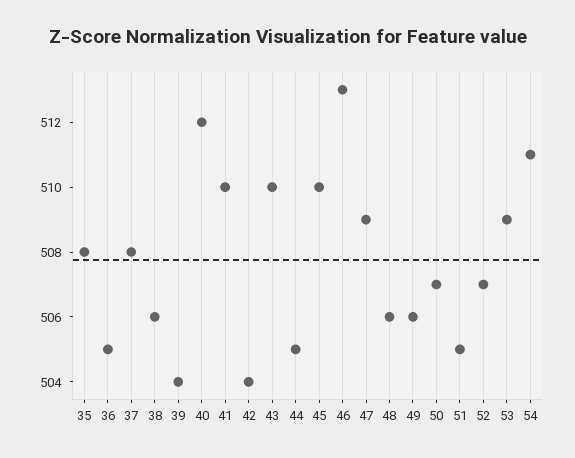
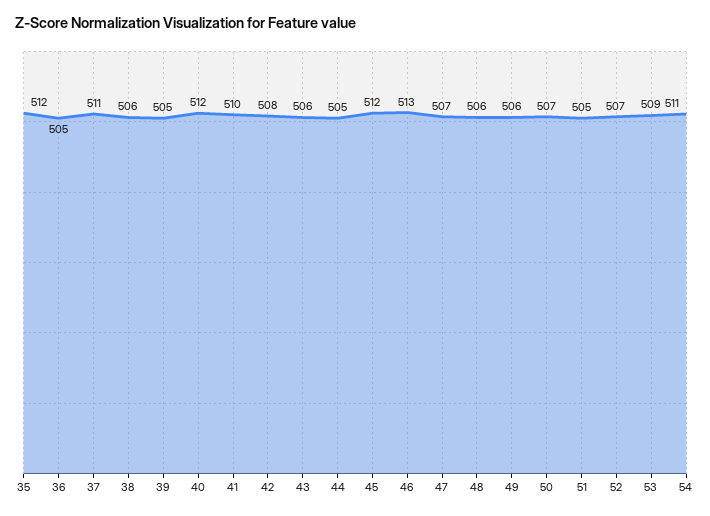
  {
-   "35": 508,
+   "35": 512,
    "36": 505,
-   "37": 508,
+   "37": 511,
    "38": 506,
-   "39": 504,
+   "39": 505,
    "40": 512,
    "41": 510,
-   "42": 504,
+   "42": 508,
-   "43": 510,
+   "43": 506,
    "44": 505,
-   "45": 510,
+   "45": 512,
    "46": 513,
-   "47": 509,
+   "47": 507,
    "48": 506,
    "49": 506,
    "50": 507,
    "51": 505,
    "52": 507,
    "53": 509,
    "54": 511
  }

